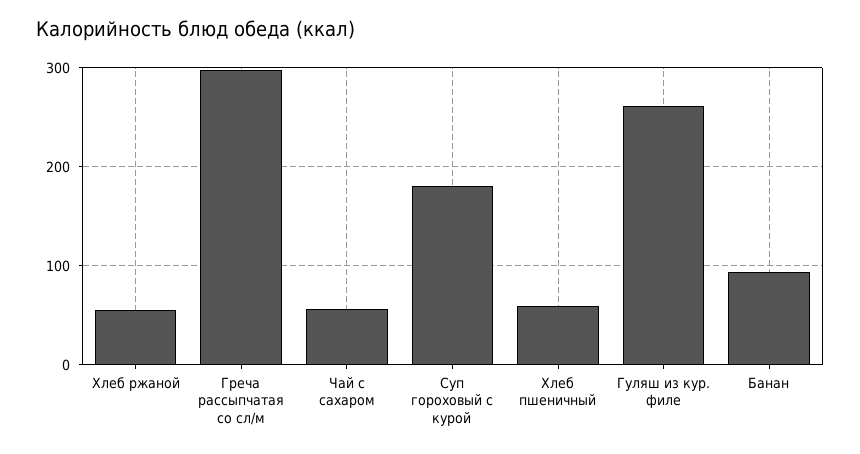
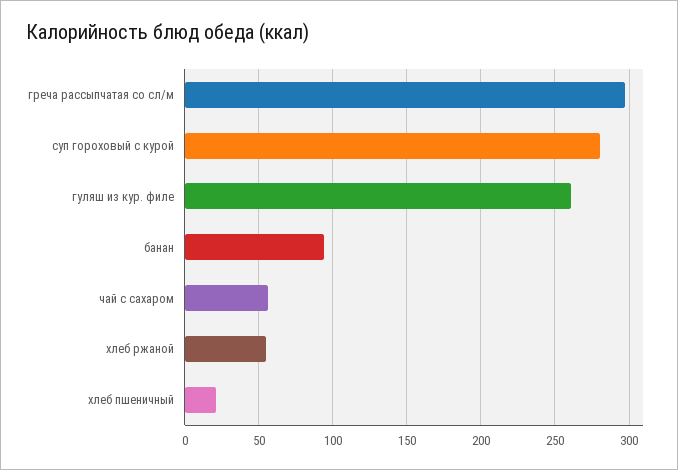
  {
    "Хлеб ржаной": 55,
    "Греча рассыпчатая со сл/м": 300,
    "Чай с сахаром": 55,
-   "Суп гороховый с курой": 180,
+   "Суп гороховый с курой": 280,
-   "Хлеб пшеничный": 60,
+   "Хлеб пшеничный": 20,
    "Гуляш из кур. филе": 260,
    "Банан": 95
  }

